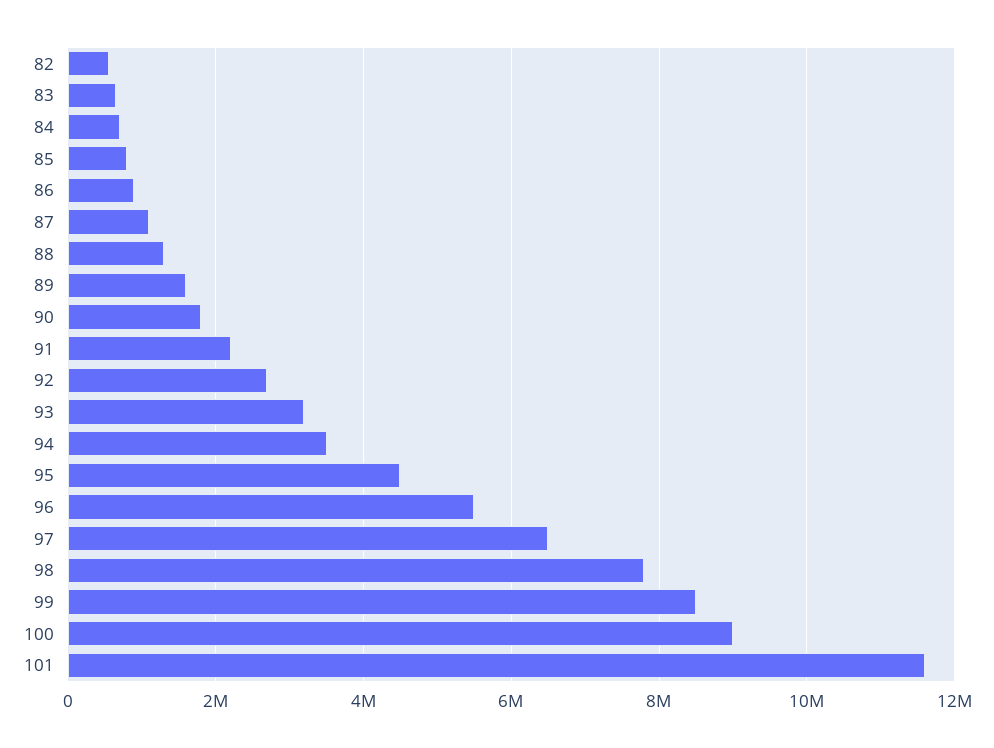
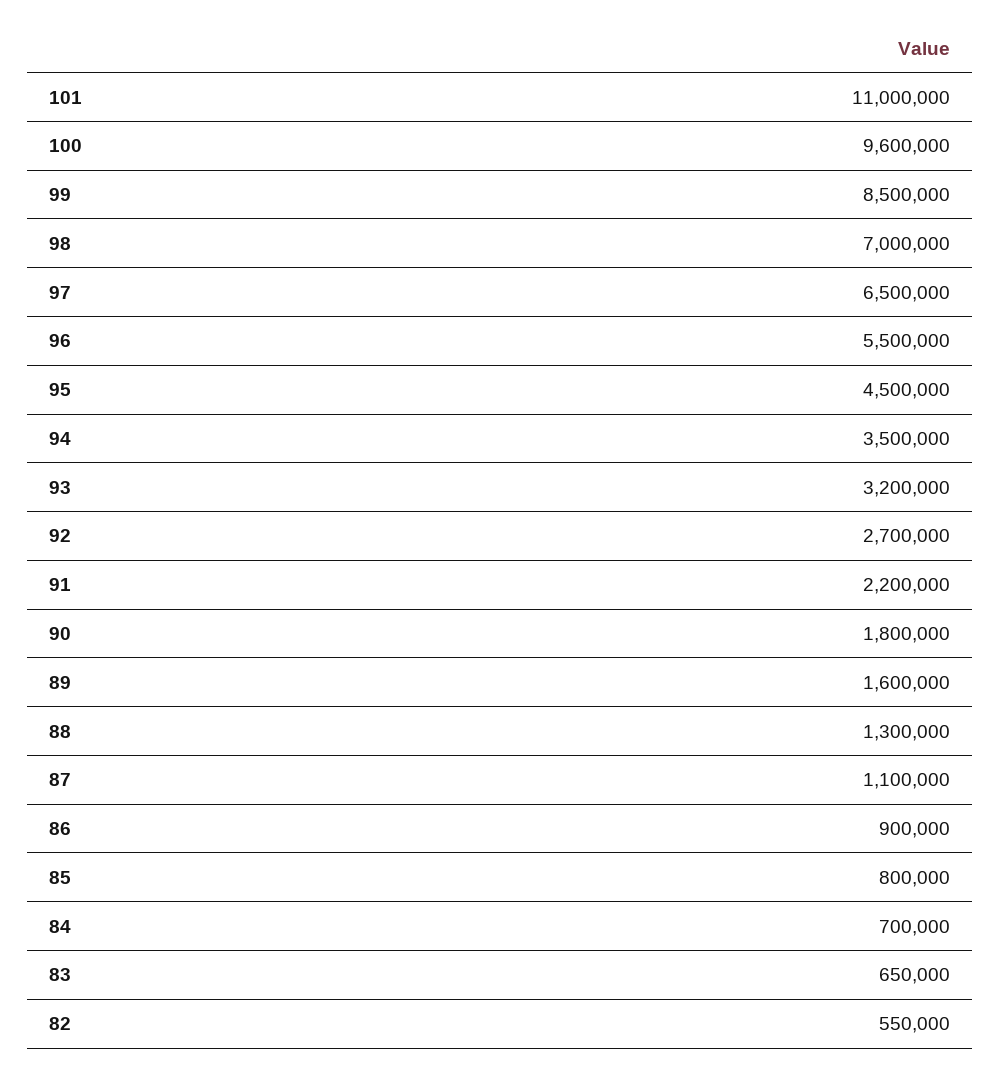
  {
    "82": 550000,
    "83": 650000,
    "84": 700000,
    "85": 800000,
    "86": 900000,
    "87": 1100000,
    "88": 1300000,
    "89": 1600000,
    "90": 1800000,
    "91": 2200000,
    "92": 2700000,
    "93": 3200000,
    "94": 3500000,
    "95": 4500000,
    "96": 5500000,
    "97": 6500000,
-   "98": 7800000,
+   "98": 7000000,
    "99": 8500000,
-   "100": 9000000,
+   "100": 9600000,
-   "101": 11600000
+   "101": 11000000
  }

